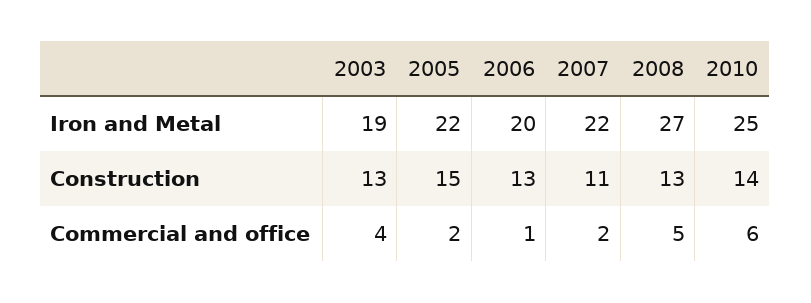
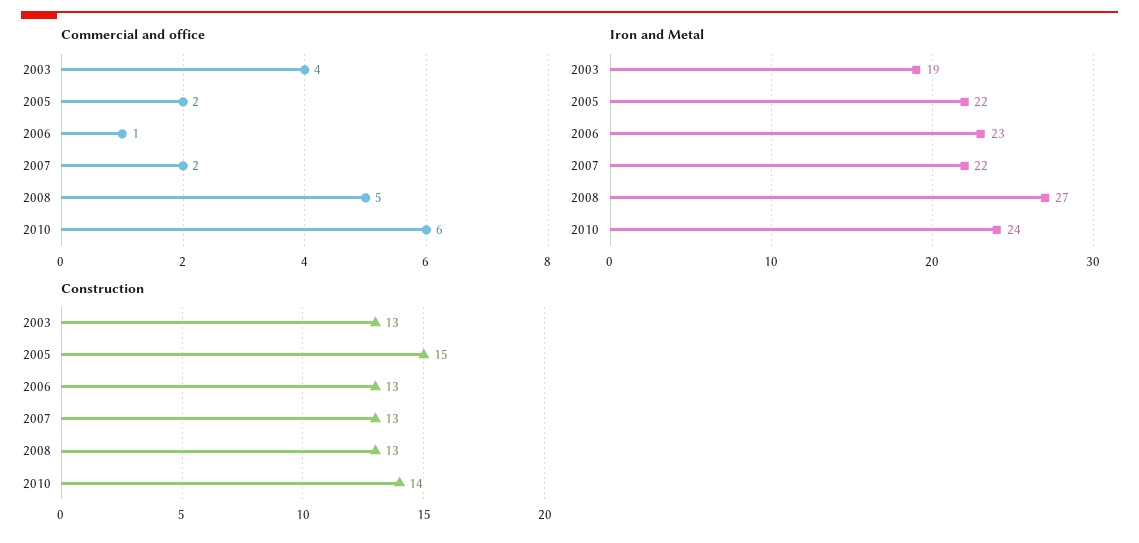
  {
    "Iron and Metal": {
      "2003": 19,
      "2005": 22,
-     "2006": 20,
+     "2006": 23,
      "2007": 22,
      "2008": 27,
-     "2010": 25
+     "2010": 24
    },
    "Construction": {
      "2003": 13,
      "2005": 15,
      "2006": 13,
-     "2007": 11,
+     "2007": 13,
      "2008": 13,
      "2010": 14
    },
    "Commercial and office": {
      "2003": 4,
      "2005": 2,
      "2006": 1,
      "2007": 2,
      "2008": 5,
      "2010": 6
    }
  }

